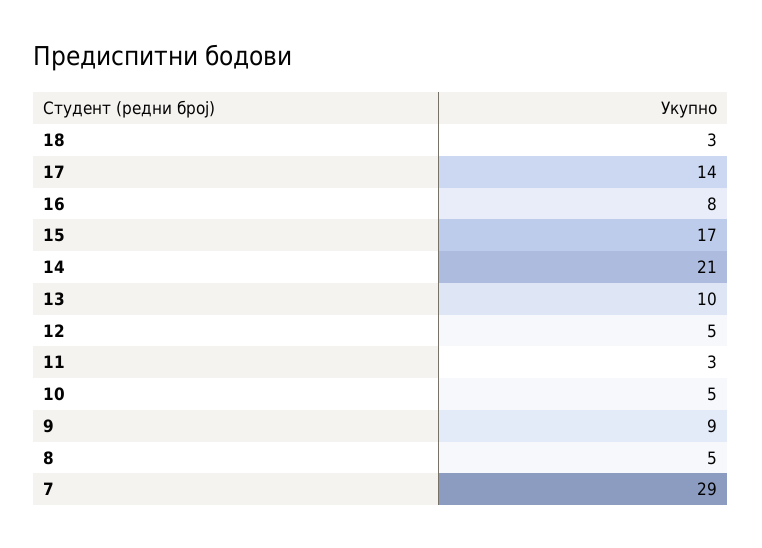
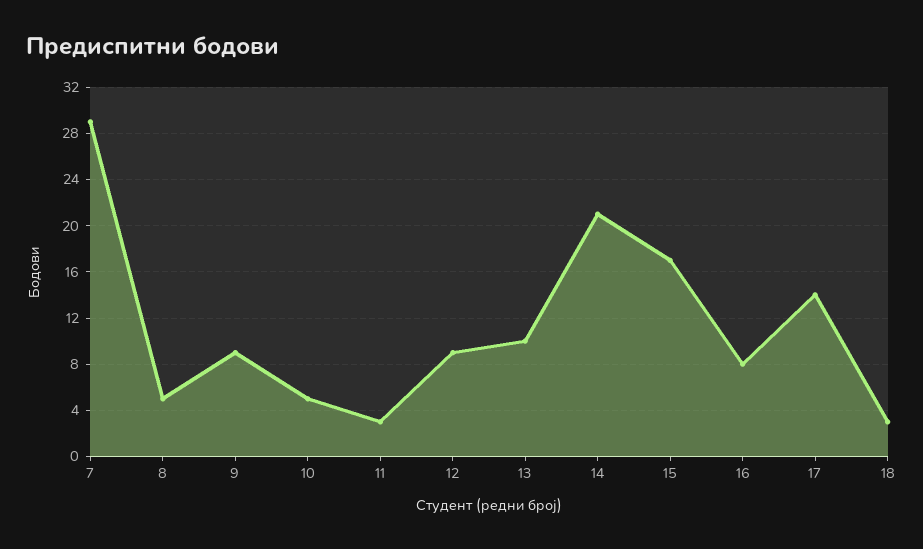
  {
    "18": 3,
    "17": 14,
    "16": 8,
    "15": 17,
    "14": 21,
    "13": 10,
-   "12": 5,
+   "12": 9,
    "11": 3,
    "10": 5,
    "9": 9,
    "8": 5,
    "7": 29
  }

